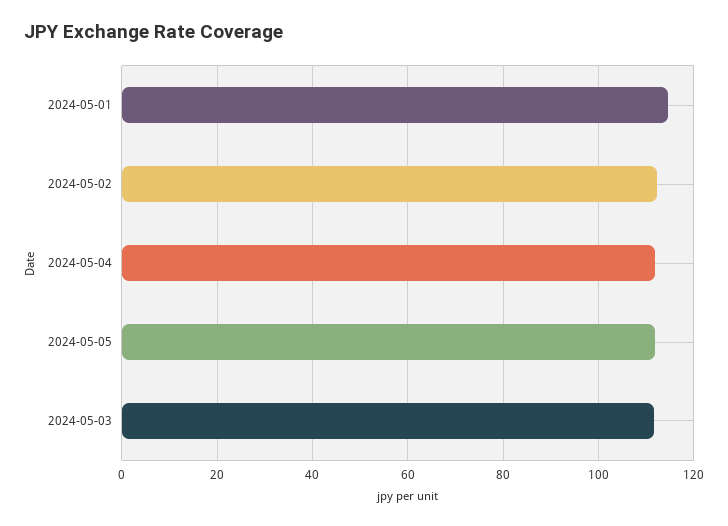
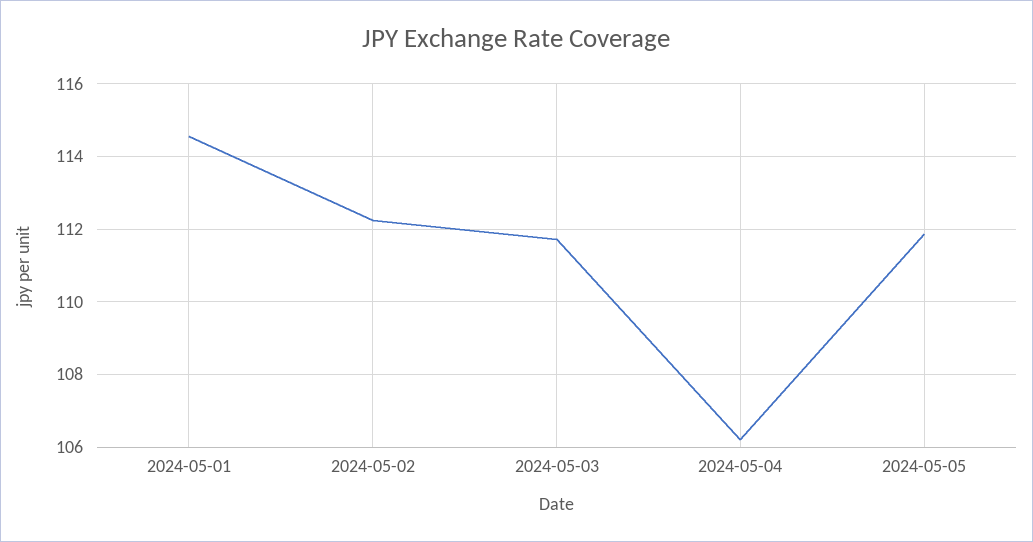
  {
    "2024-05-01": 114.6,
    "2024-05-02": 112.2,
-   "2024-05-04": 112,
+   "2024-05-04": 106.2,
    "2024-05-05": 111.8,
    "2024-05-03": 111.8
  }

